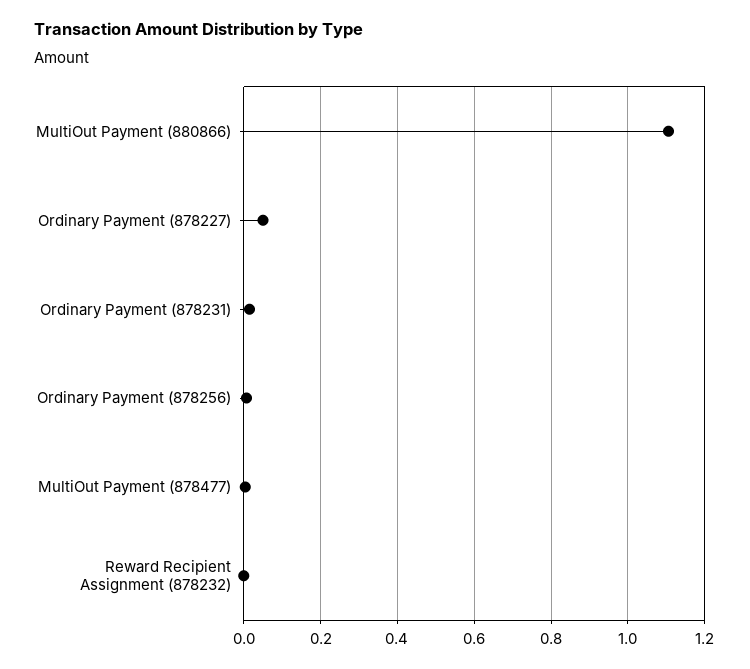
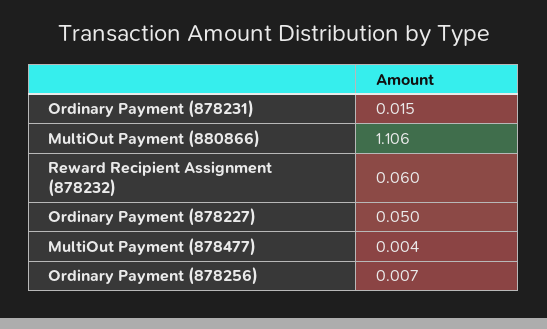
  {
    "MultiOut Payment (880866)": 1.106,
    "Ordinary Payment (878227)": 0.05,
    "Ordinary Payment (878231)": 0.015,
    "Ordinary Payment (878256)": 0.007,
    "MultiOut Payment (878477)": 0.004,
-   "Reward Recipient Assignment (878232)": 0
+   "Reward Recipient Assignment (878232)": 0.06
  }

